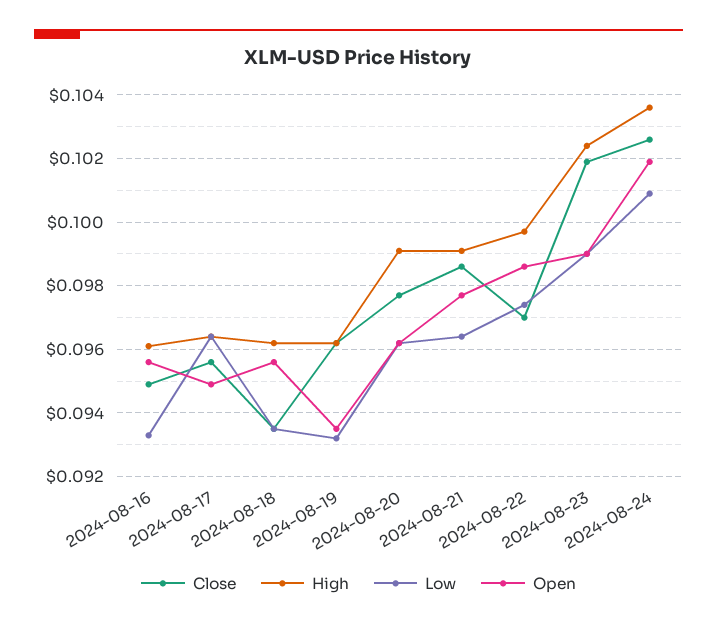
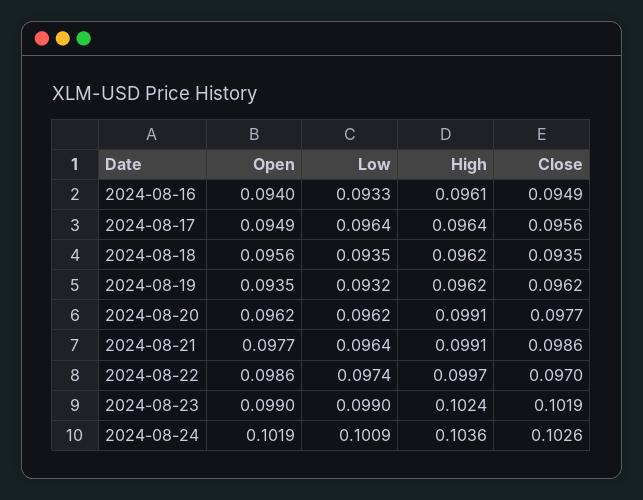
  {
    "Close": {
      "2024-08-16": 0.0949,
      "2024-08-17": 0.0956,
      "2024-08-18": 0.0935,
      "2024-08-19": 0.0962,
      "2024-08-20": 0.0977,
      "2024-08-21": 0.0986,
      "2024-08-22": 0.097,
      "2024-08-23": 0.1019,
      "2024-08-24": 0.1026
    },
    "High": {
      "2024-08-16": 0.0961,
      "2024-08-17": 0.0964,
      "2024-08-18": 0.0962,
      "2024-08-19": 0.0962,
      "2024-08-20": 0.0991,
      "2024-08-21": 0.0991,
      "2024-08-22": 0.0997,
      "2024-08-23": 0.1024,
      "2024-08-24": 0.1036
    },
    "Low": {
      "2024-08-16": 0.0933,
      "2024-08-17": 0.0964,
      "2024-08-18": 0.0935,
      "2024-08-19": 0.0932,
      "2024-08-20": 0.0962,
      "2024-08-21": 0.0964,
      "2024-08-22": 0.0974,
      "2024-08-23": 0.099,
      "2024-08-24": 0.1009
    },
    "Open": {
-     "2024-08-16": 0.0955,
+     "2024-08-16": 0.094,
      "2024-08-17": 0.0949,
      "2024-08-18": 0.0956,
      "2024-08-19": 0.0935,
      "2024-08-20": 0.0962,
      "2024-08-21": 0.0977,
      "2024-08-22": 0.0986,
      "2024-08-23": 0.099,
      "2024-08-24": 0.1019
    }
  }

